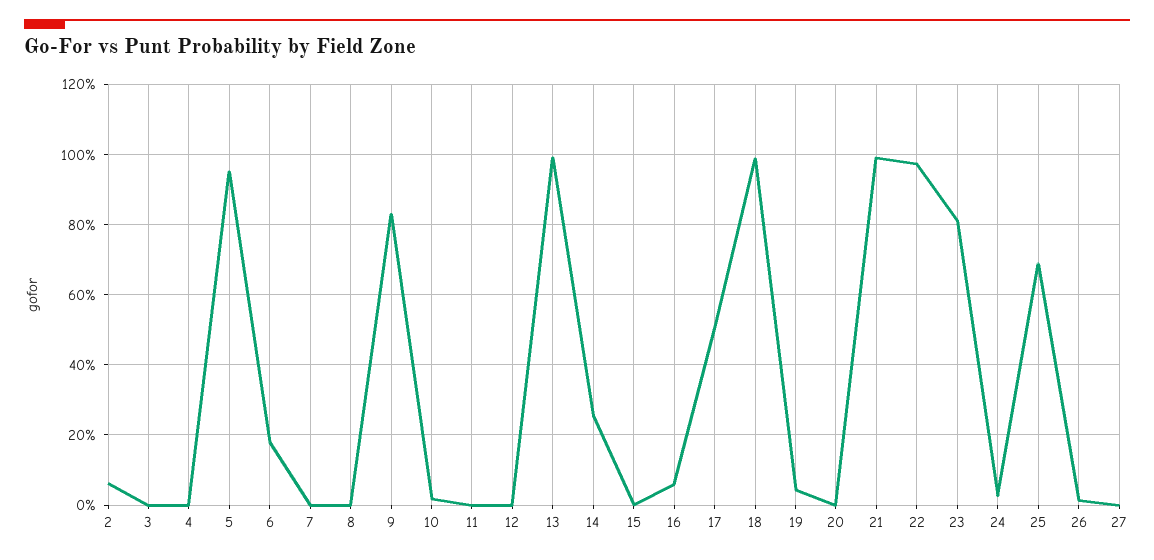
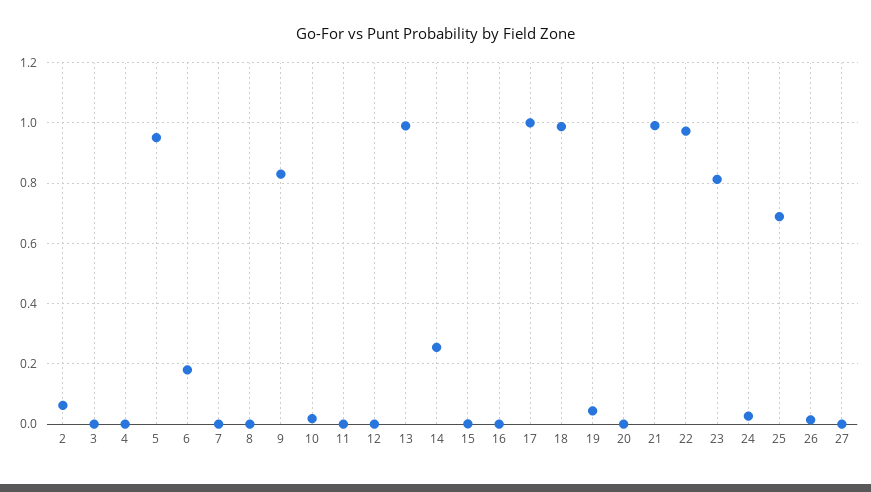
  {
    "2": 0.06,
    "3": 0,
    "4": 0,
    "5": 0.96,
    "6": 0.18,
    "7": 0,
    "8": 0,
    "9": 0.84,
    "10": 0.02,
    "11": 0,
    "12": 0,
    "13": 1,
    "14": 0.26,
    "15": 0,
-   "16": 0.06,
+   "16": 0,
-   "17": 0.5,
+   "17": 1,
    "18": 0.98,
    "19": 0.04,
    "20": 0,
    "21": 1,
    "22": 0.98,
    "23": 0.82,
    "24": 0.02,
    "25": 0.68,
    "26": 0.02,
    "27": 0
  }

